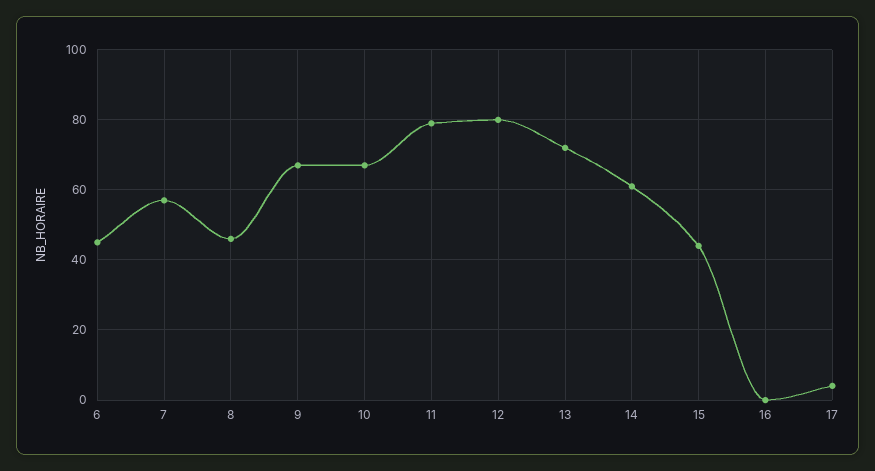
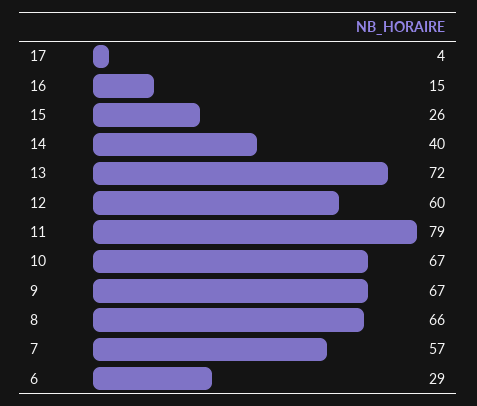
  {
-   "6": 45,
+   "6": 29,
    "7": 57,
-   "8": 45,
+   "8": 66,
    "9": 67,
    "10": 67,
    "11": 79,
-   "12": 80,
+   "12": 60,
    "13": 72,
-   "14": 60,
+   "14": 40,
-   "15": 45,
+   "15": 26,
-   "16": 0,
+   "16": 15,
    "17": 4
  }

